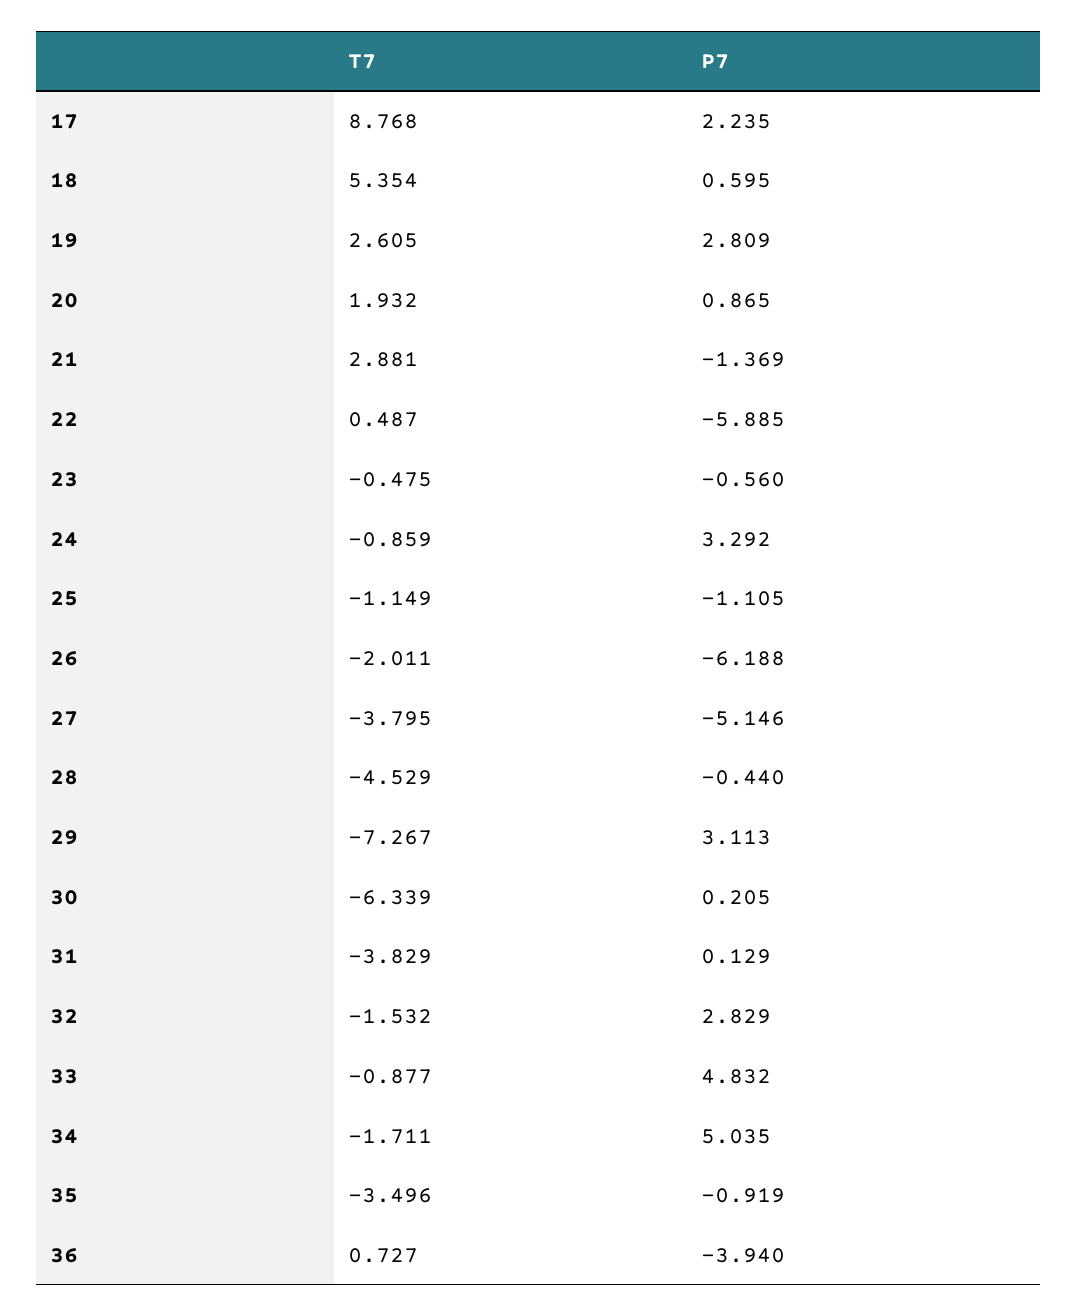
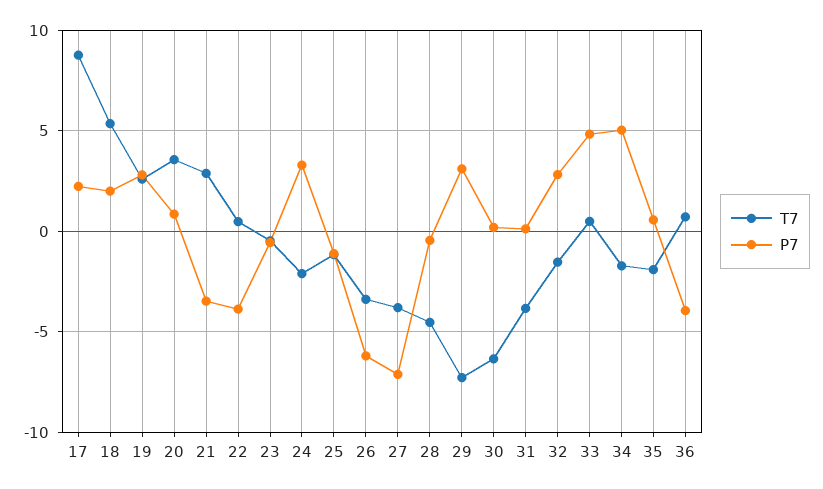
  {
    "T7": {
      "17": 8.768,
      "18": 5.354,
      "19": 2.605,
-     "20": 1.932,
+     "20": 3.5,
      "21": 2.881,
      "22": 0.487,
      "23": -0.475,
-     "24": -0.859,
+     "24": -2,
      "25": -1.149,
-     "26": -2.011,
+     "26": -3.5,
      "27": -3.795,
      "28": -4.529,
      "29": -7.267,
      "30": -6.339,
      "31": -3.829,
      "32": -1.532,
-     "33": -0.877,
+     "33": 0.5,
      "34": -1.711,
-     "35": -3.496,
+     "35": -2,
      "36": 0.727
    },
    "P7": {
      "17": 2.235,
-     "18": 0.595,
+     "18": 2,
      "19": 2.809,
      "20": 0.865,
-     "21": -1.369,
+     "21": -3.5,
-     "22": -5.885,
+     "22": -4,
      "23": -0.56,
      "24": 3.292,
      "25": -1.105,
      "26": -6.188,
-     "27": -5.146,
+     "27": -7,
      "28": -0.44,
      "29": 3.113,
      "30": 0.205,
      "31": 0.129,
      "32": 2.829,
      "33": 4.832,
      "34": 5.035,
-     "35": -0.919,
+     "35": 0.5,
      "36": -3.94
    }
  }

